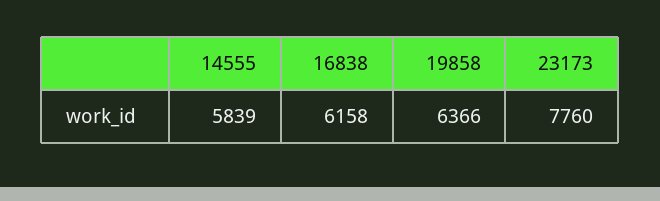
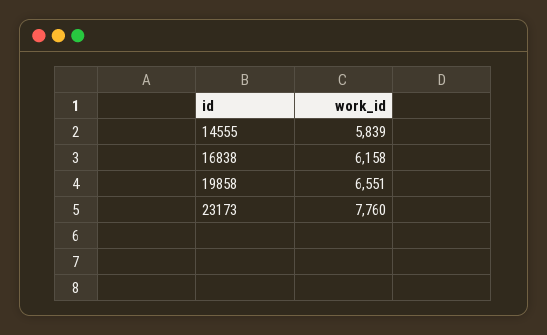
  {
    "14555": 5839,
    "16838": 6158,
-   "19858": 6366,
+   "19858": 6551,
    "23173": 7760
  }

